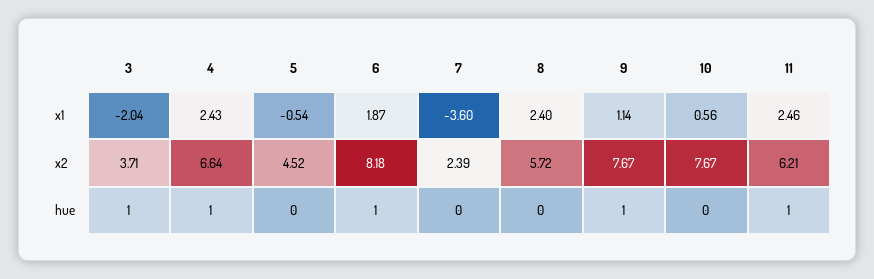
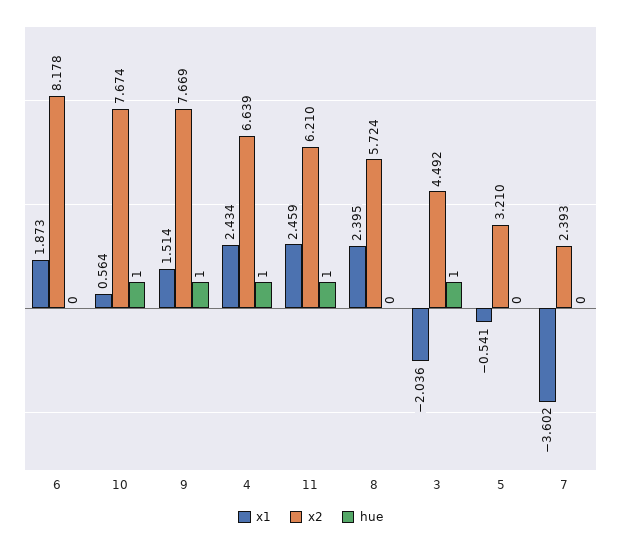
  {
    "x1": {
      "3": -2.036,
      "4": 2.434,
      "5": -0.541,
      "6": 1.873,
      "7": -3.602,
      "8": 2.395,
-     "9": 1.14,
+     "9": 1.514,
      "10": 0.564,
      "11": 2.459
    },
    "x2": {
-     "3": 3.71,
+     "3": 4.492,
      "4": 6.639,
-     "5": 4.52,
+     "5": 3.21,
      "6": 8.178,
      "7": 2.393,
      "8": 5.724,
      "9": 7.669,
      "10": 7.674,
      "11": 6.21
    },
    "hue": {
      "3": 1,
      "4": 1,
      "5": 0,
-     "6": 1,
+     "6": 0,
      "7": 0,
      "8": 0,
      "9": 1,
-     "10": 0,
+     "10": 1,
      "11": 1
    }
  }

